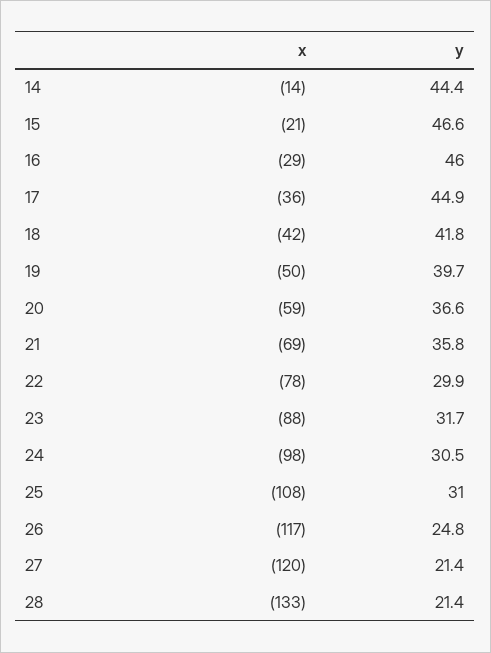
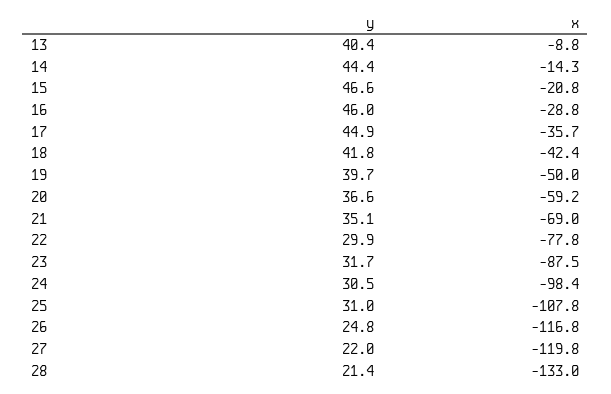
  {
    "x": {
      "14": -14.3,
      "15": -20.8,
      "16": -28.8,
      "17": -35.7,
      "18": -42.4,
      "19": -50,
      "20": -59.2,
      "21": -69,
      "22": -77.8,
      "23": -87.5,
      "24": -98.4,
      "25": -107.8,
      "26": -116.8,
      "27": -119.8,
-     "28": -133
+     "28": -133,
+     "13": -8.8
    },
    "y": {
      "14": 44.4,
      "15": 46.6,
      "16": 46,
      "17": 44.9,
      "18": 41.8,
      "19": 39.7,
      "20": 36.6,
-     "21": 35.8,
+     "21": 35.1,
      "22": 29.9,
      "23": 31.7,
      "24": 30.5,
      "25": 31,
      "26": 24.8,
-     "27": 21.4,
+     "27": 22,
-     "28": 21.4
+     "28": 21.4,
+     "13": 40.4
    }
  }

